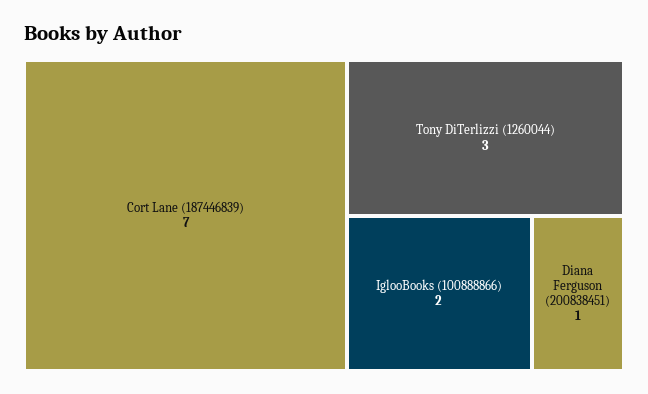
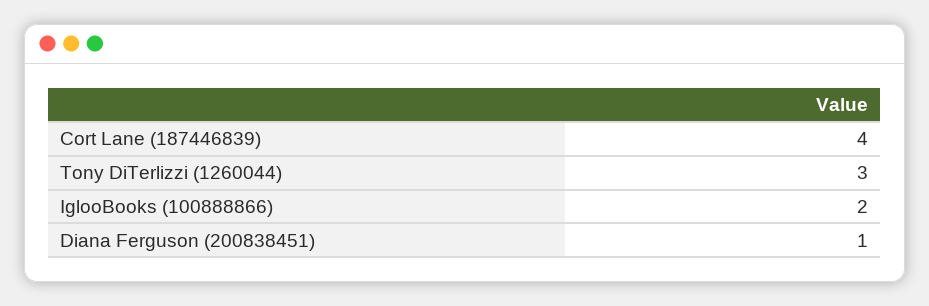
  {
-   "Cort Lane (187446839)": 7,
+   "Cort Lane (187446839)": 4,
    "Tony DiTerlizzi (1260044)": 3,
    "IglooBooks (100888866)": 2,
    "Diana Ferguson (200838451)": 1
  }

